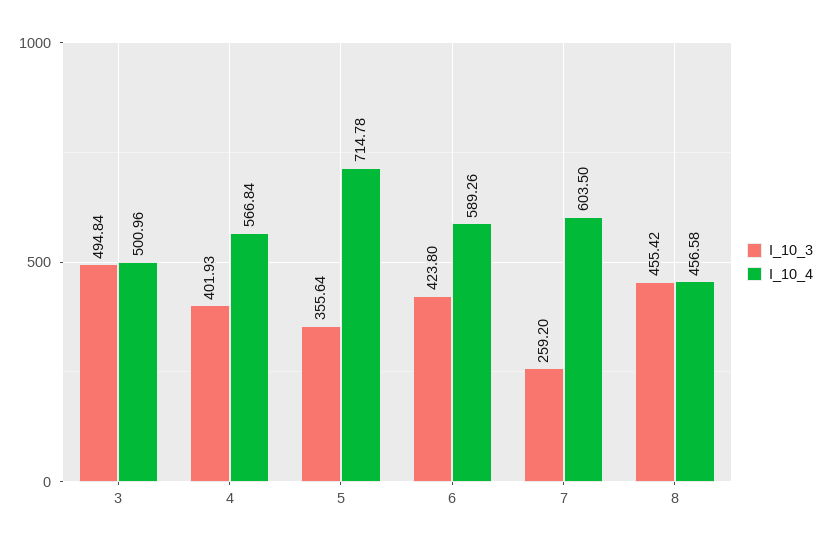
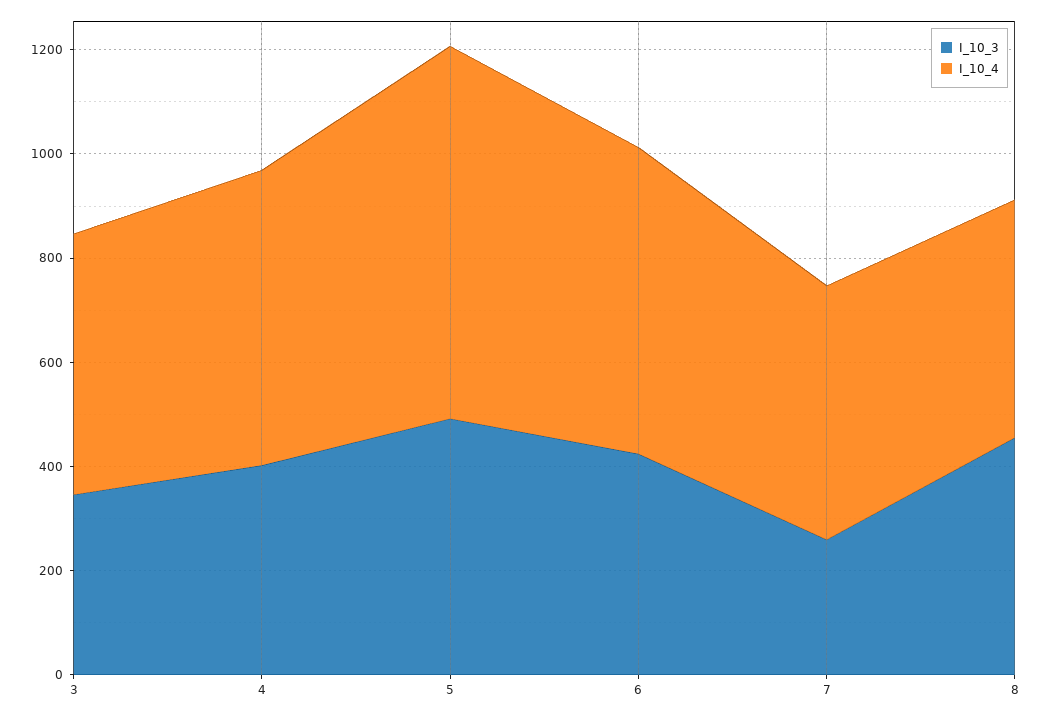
  {
    "I_10_3": {
-     "3": 494.84,
+     "3": 350,
      "4": 401.93,
-     "5": 355.64,
+     "5": 500,
      "6": 423.8,
      "7": 259.2,
      "8": 455.42
    },
    "I_10_4": {
      "3": 500.96,
      "4": 566.84,
      "5": 714.78,
      "6": 589.26,
-     "7": 603.5,
+     "7": 500,
      "8": 456.58
    }
  }

